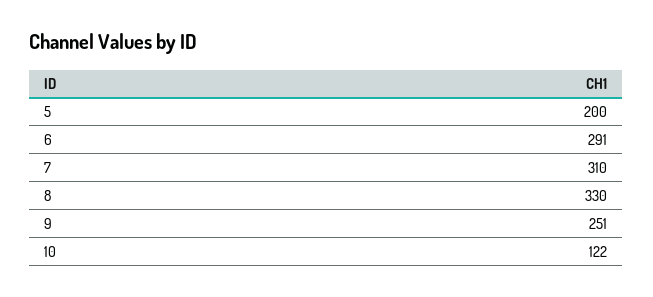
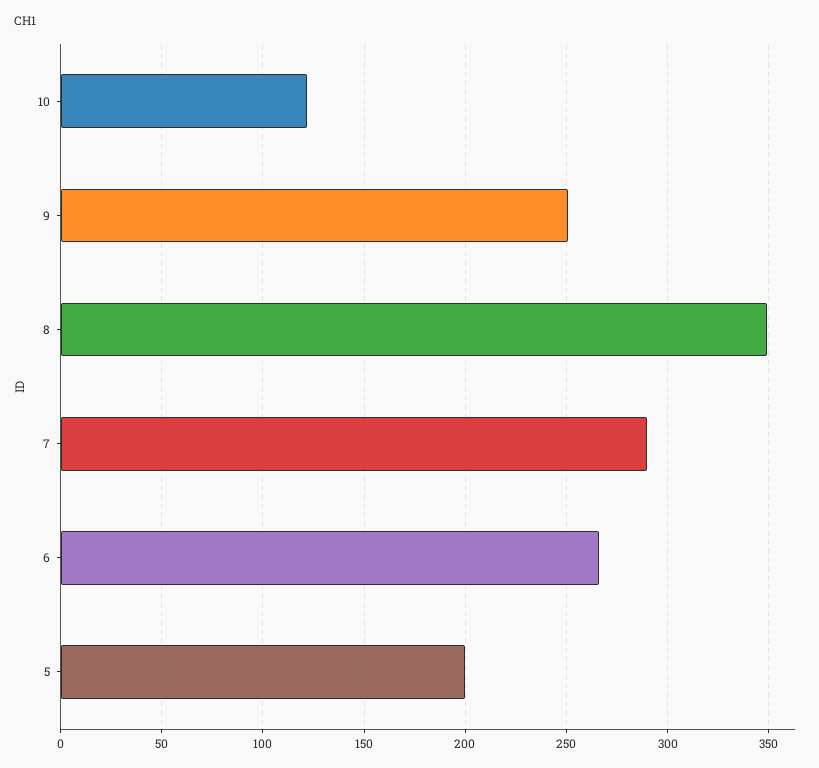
  {
    "5": 200,
-   "6": 291,
+   "6": 265,
-   "7": 310,
+   "7": 290,
-   "8": 330,
+   "8": 350,
    "9": 251,
    "10": 122
  }

